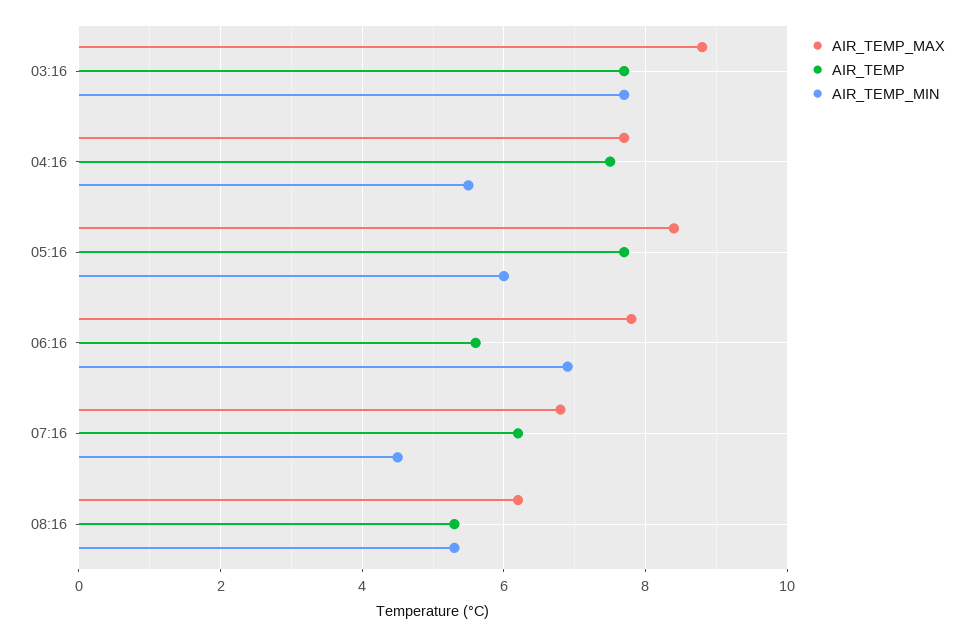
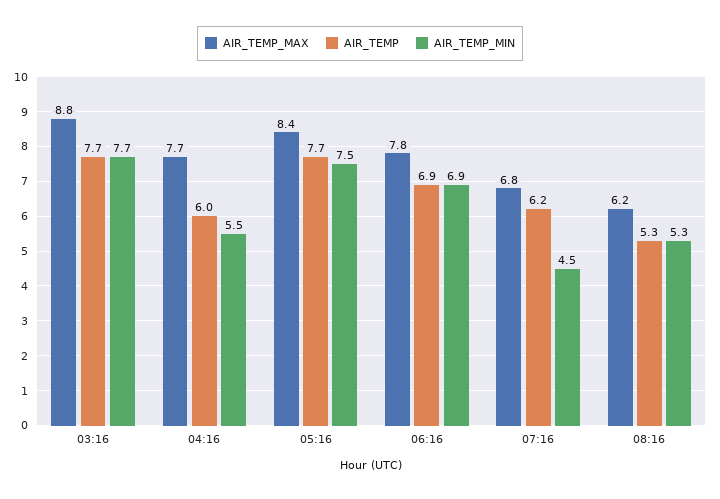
  {
    "AIR_TEMP_MAX": {
      "03:16": 8.8,
      "04:16": 7.7,
      "05:16": 8.4,
      "06:16": 7.8,
      "07:16": 6.8,
      "08:16": 6.2
    },
    "AIR_TEMP": {
      "03:16": 7.7,
-     "04:16": 7.5,
+     "04:16": 6,
      "05:16": 7.7,
-     "06:16": 5.5,
+     "06:16": 6.9,
      "07:16": 6.2,
      "08:16": 5.3
    },
    "AIR_TEMP_MIN": {
      "03:16": 7.7,
      "04:16": 5.5,
-     "05:16": 6,
+     "05:16": 7.5,
      "06:16": 6.9,
      "07:16": 4.5,
      "08:16": 5.3
    }
  }

